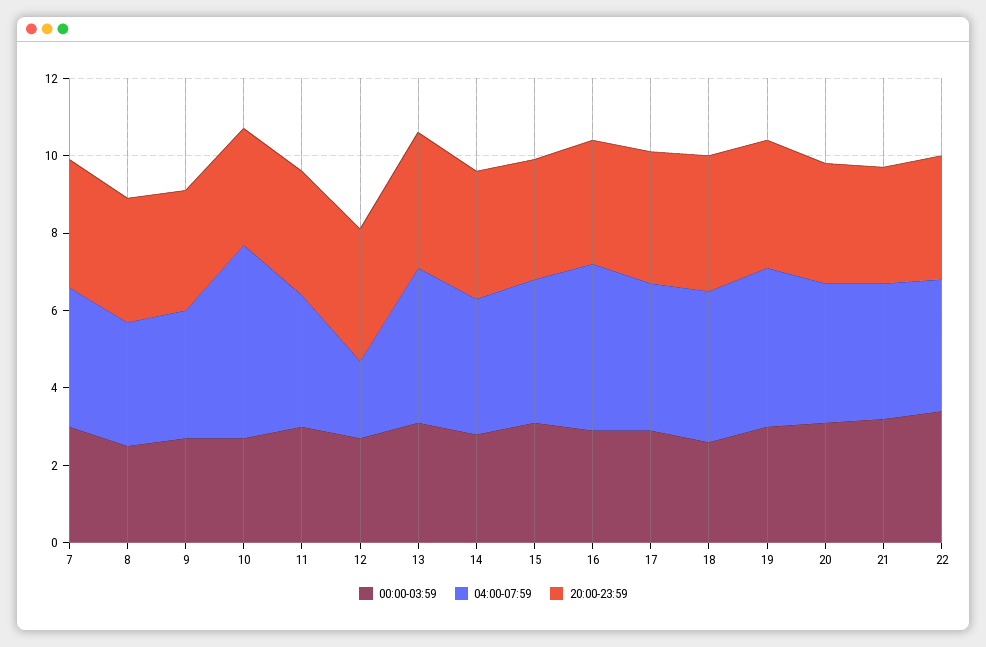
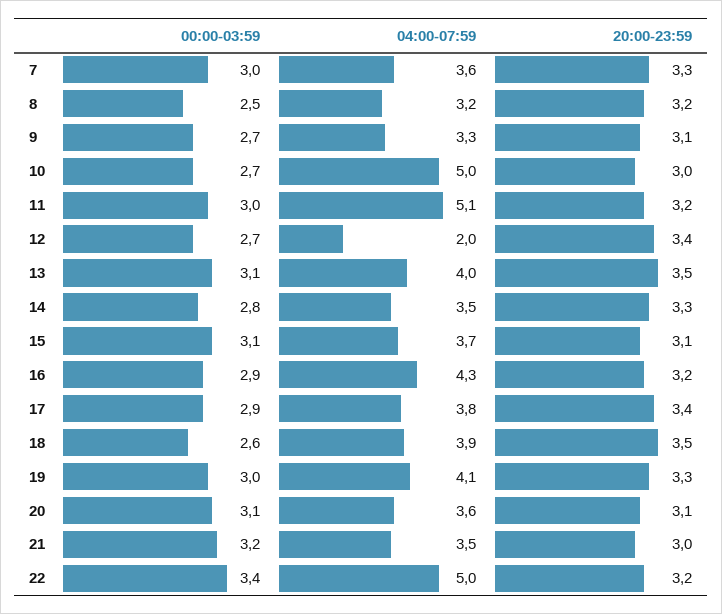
  {
    "00:00-03:59": {
      "7": 3,
      "8": 2.5,
      "9": 2.7,
      "10": 2.7,
      "11": 3,
      "12": 2.7,
      "13": 3.1,
      "14": 2.8,
      "15": 3.1,
      "16": 2.9,
      "17": 2.9,
      "18": 2.6,
      "19": 3,
      "20": 3.1,
      "21": 3.2,
      "22": 3.4
    },
    "04:00-07:59": {
      "7": 3.6,
      "8": 3.2,
      "9": 3.3,
      "10": 5,
-     "11": 3.5,
+     "11": 5.1,
      "12": 2,
      "13": 4,
      "14": 3.5,
      "15": 3.7,
      "16": 4.3,
      "17": 3.8,
      "18": 3.9,
      "19": 4.1,
      "20": 3.6,
      "21": 3.5,
-     "22": 3.5
+     "22": 5
    },
    "20:00-23:59": {
      "7": 3.3,
      "8": 3.2,
      "9": 3.1,
      "10": 3,
      "11": 3.2,
      "12": 3.4,
      "13": 3.5,
      "14": 3.3,
      "15": 3.1,
      "16": 3.2,
      "17": 3.4,
      "18": 3.5,
      "19": 3.3,
      "20": 3.1,
      "21": 3,
      "22": 3.2
    }
  }

